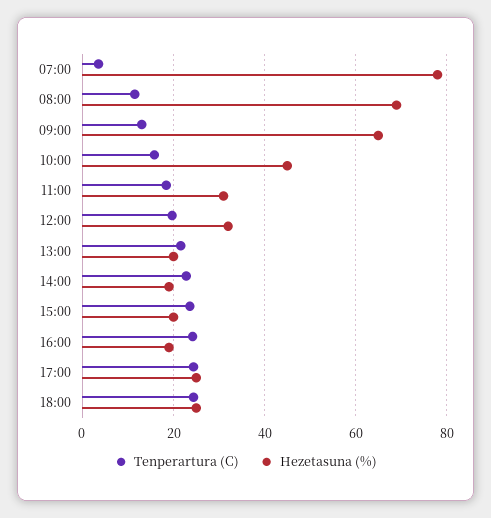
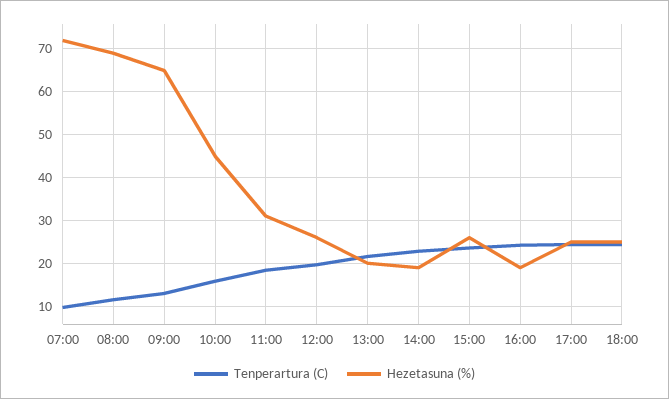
  {
    "Tenperartura (C)": {
-     "07:00": 4,
+     "07:00": 10,
      "08:00": 12,
      "09:00": 14,
      "10:00": 16,
      "11:00": 18,
      "12:00": 20,
      "13:00": 22,
      "14:00": 22,
      "15:00": 24,
      "16:00": 24,
      "17:00": 24,
      "18:00": 24
    },
    "Hezetasuna (%)": {
-     "07:00": 78,
+     "07:00": 72,
      "08:00": 70,
      "09:00": 66,
      "10:00": 46,
      "11:00": 32,
-     "12:00": 32,
+     "12:00": 26,
      "13:00": 20,
      "14:00": 20,
-     "15:00": 20,
+     "15:00": 26,
      "16:00": 20,
      "17:00": 26,
      "18:00": 26
    }
  }

